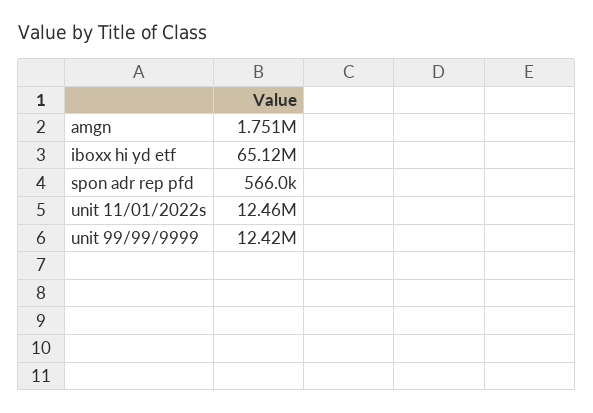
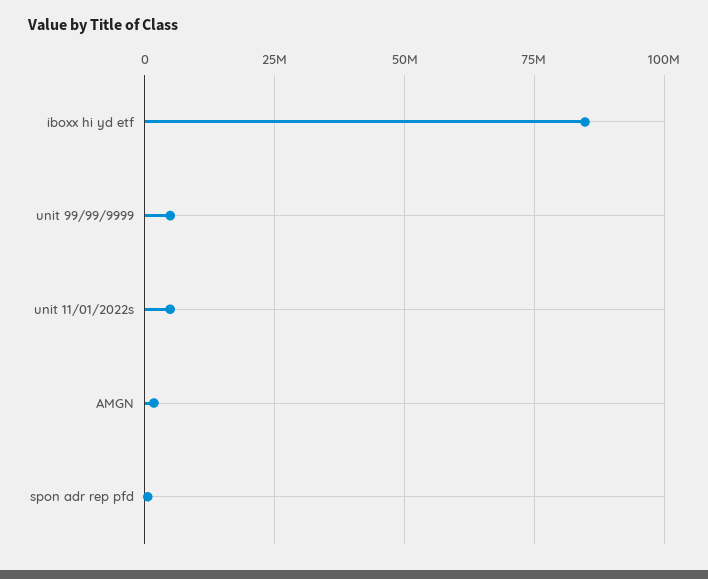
  {
    "amgn": 1751000,
-   "iboxx hi yd etf": 65120000,
+   "iboxx hi yd etf": 85000000,
    "spon adr rep pfd": 566000,
-   "unit 11/01/2022s": 12460000,
+   "unit 11/01/2022s": 5000000,
-   "unit 99/99/9999": 12420000
+   "unit 99/99/9999": 5000000
  }

